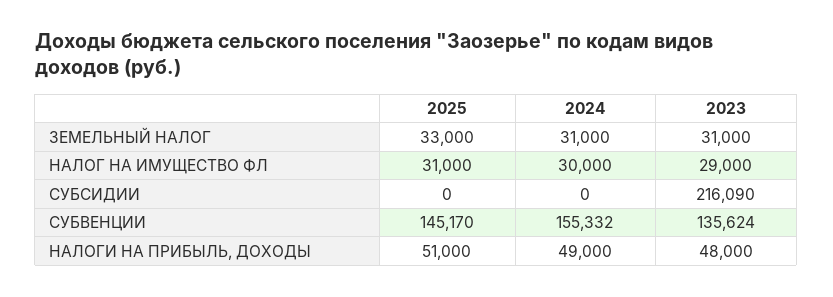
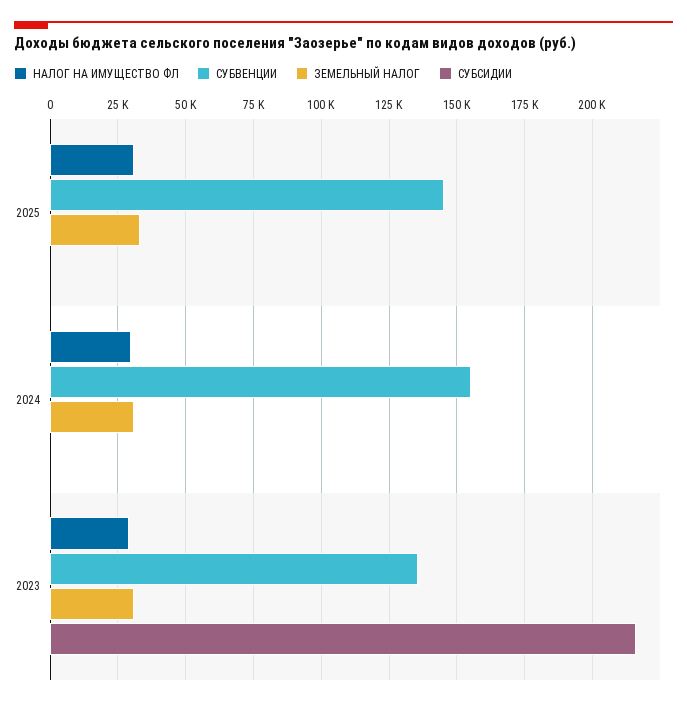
  {
    "ЗЕМЕЛЬНЫЙ НАЛОГ": {
      "2025": 33000,
      "2024": 31000,
      "2023": 31000
    },
    "НАЛОГ НА ИМУЩЕСТВО ФЛ": {
      "2025": 31000,
      "2024": 30000,
      "2023": 29000
    },
    "СУБСИДИИ": {
      "2025": 0,
      "2024": 0,
      "2023": 216090
    },
    "СУБВЕНЦИИ": {
      "2025": 145170,
      "2024": 155332,
      "2023": 135624
-   },
+   }
-   "НАЛОГИ НА ПРИБЫЛЬ, ДОХОДЫ": {
-     "2025": 51000,
-     "2024": 49000,
-     "2023": 48000
-   }
  }

